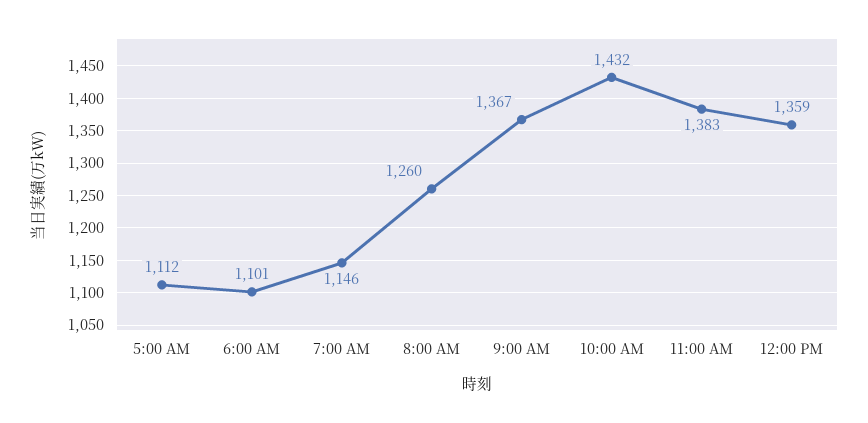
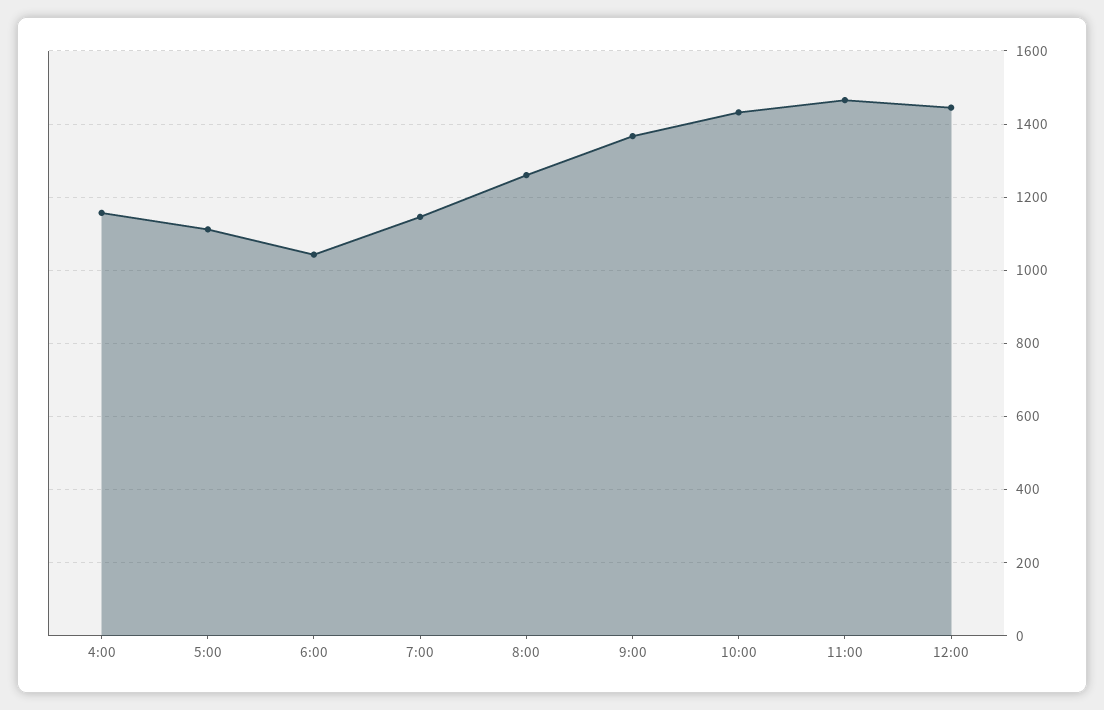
  {
    "5:00 AM": 1112,
-   "6:00 AM": 1101,
+   "6:00 AM": 1040,
    "7:00 AM": 1146,
    "8:00 AM": 1260,
    "9:00 AM": 1367,
    "10:00 AM": 1432,
-   "11:00 AM": 1383,
+   "11:00 AM": 1460,
-   "12:00 PM": 1359
+   "12:00 PM": 1440,
+   "4:00": 1160
  }

